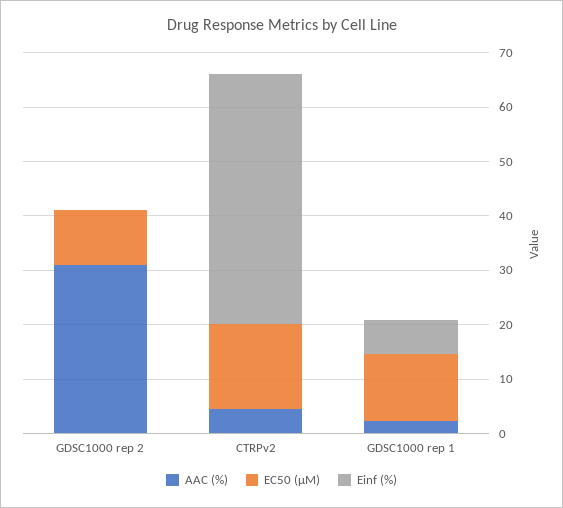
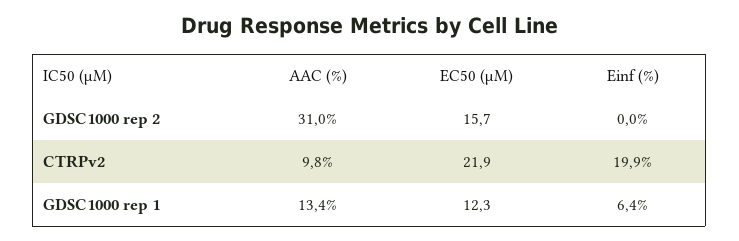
  {
    "AAC (%)": {
      "GDSC1000 rep 2": 31,
-     "CTRPv2": 4,
+     "CTRPv2": 9.8,
-     "GDSC1000 rep 1": 2
+     "GDSC1000 rep 1": 13.4
    },
    "EC50 (µM)": {
-     "GDSC1000 rep 2": 10,
+     "GDSC1000 rep 2": 15.7,
-     "CTRPv2": 16,
+     "CTRPv2": 21.9,
      "GDSC1000 rep 1": 12.3
    },
    "Einf (%)": {
      "GDSC1000 rep 2": 0,
-     "CTRPv2": 46,
+     "CTRPv2": 19.9,
      "GDSC1000 rep 1": 6.4
    }
  }

